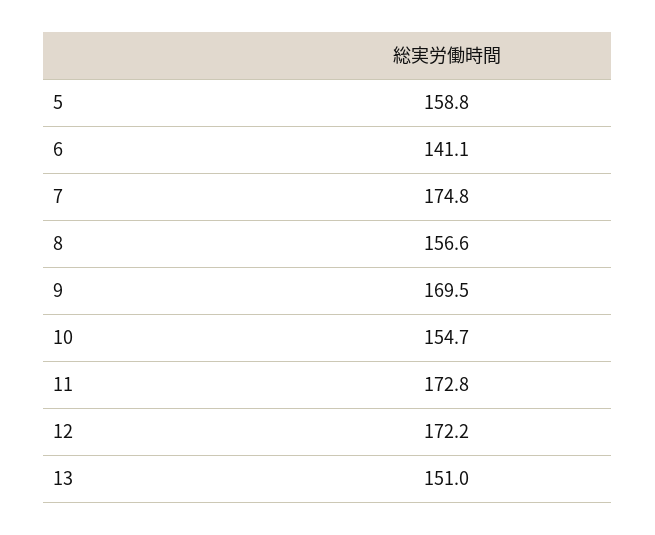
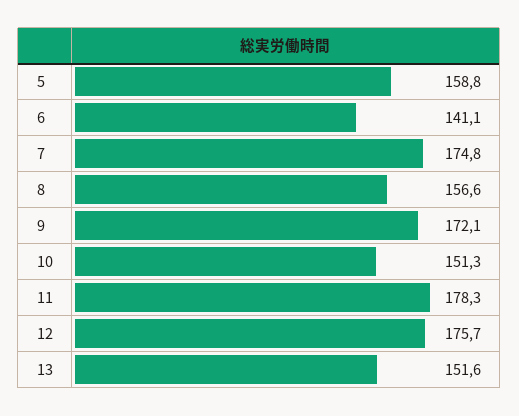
  {
    "5": 158.8,
    "6": 141.1,
    "7": 174.8,
    "8": 156.6,
-   "9": 169.5,
+   "9": 172.1,
-   "10": 154.7,
+   "10": 151.3,
-   "11": 172.8,
+   "11": 178.3,
-   "12": 172.2,
+   "12": 175.7,
-   "13": 151
+   "13": 151.6
  }

